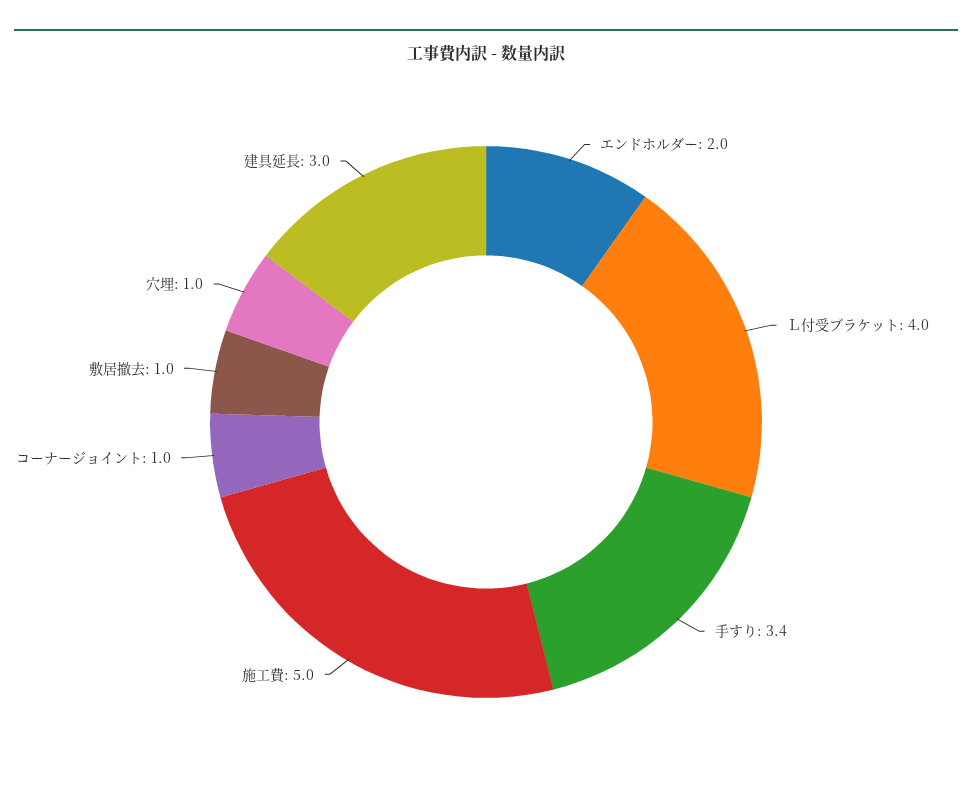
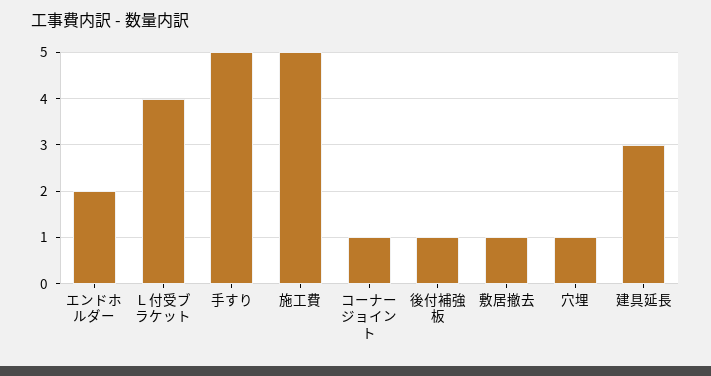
  {
    "エンドホルダー": 2,
    "Ｌ付受ブラケット": 4,
-   "手すり": 3.4,
+   "手すり": 5,
    "施工費": 5,
    "コーナージョイント": 1,
    "敷居撤去": 1,
    "穴埋": 1,
-   "建具延長": 3
+   "建具延長": 3,
+   "後付補強板": 1
  }

